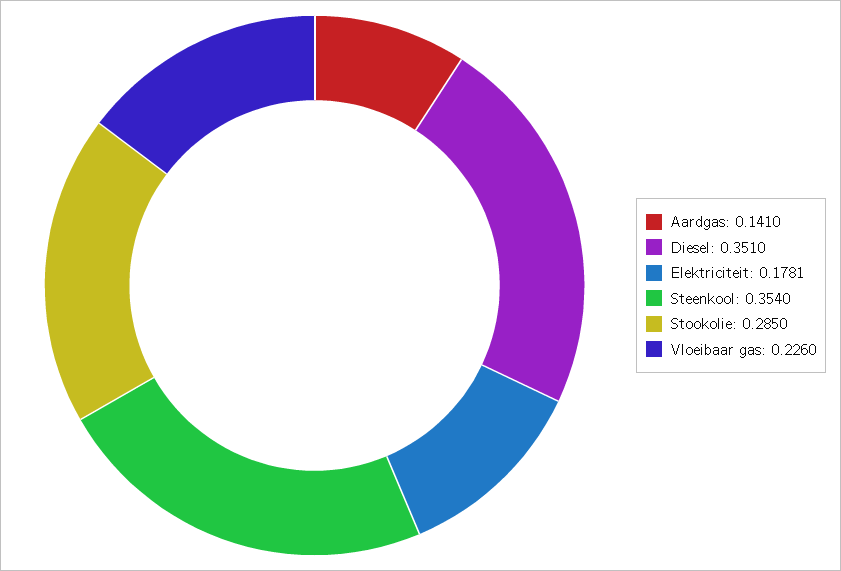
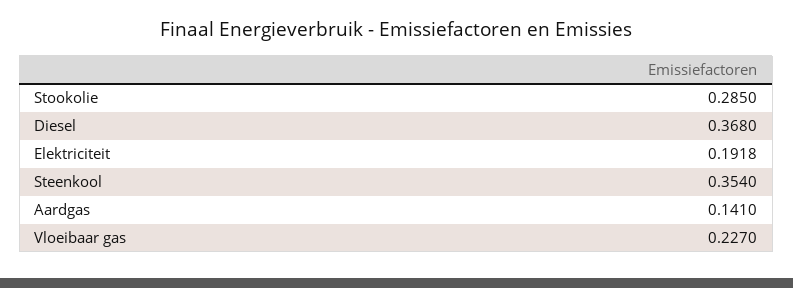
  {
    "Aardgas": 0.141,
-   "Diesel": 0.351,
+   "Diesel": 0.368,
-   "Elektriciteit": 0.1781,
+   "Elektriciteit": 0.1918,
    "Steenkool": 0.354,
    "Stookolie": 0.285,
-   "Vloeibaar gas": 0.226
+   "Vloeibaar gas": 0.227
  }

